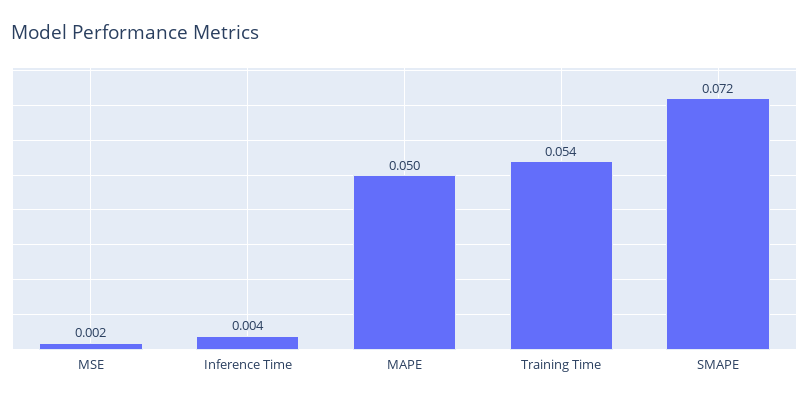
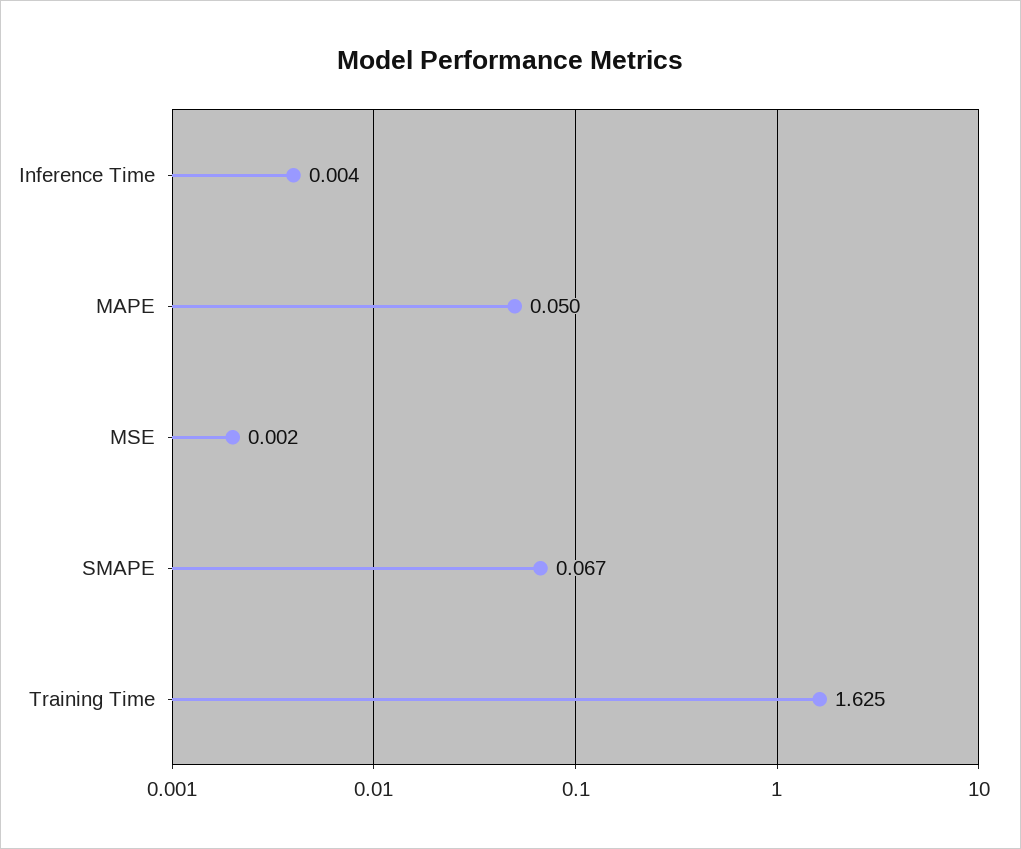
  {
    "MSE": 0.002,
    "Inference Time": 0.004,
    "MAPE": 0.05,
-   "Training Time": 0.054,
+   "Training Time": 1.625,
-   "SMAPE": 0.072
+   "SMAPE": 0.067
  }

